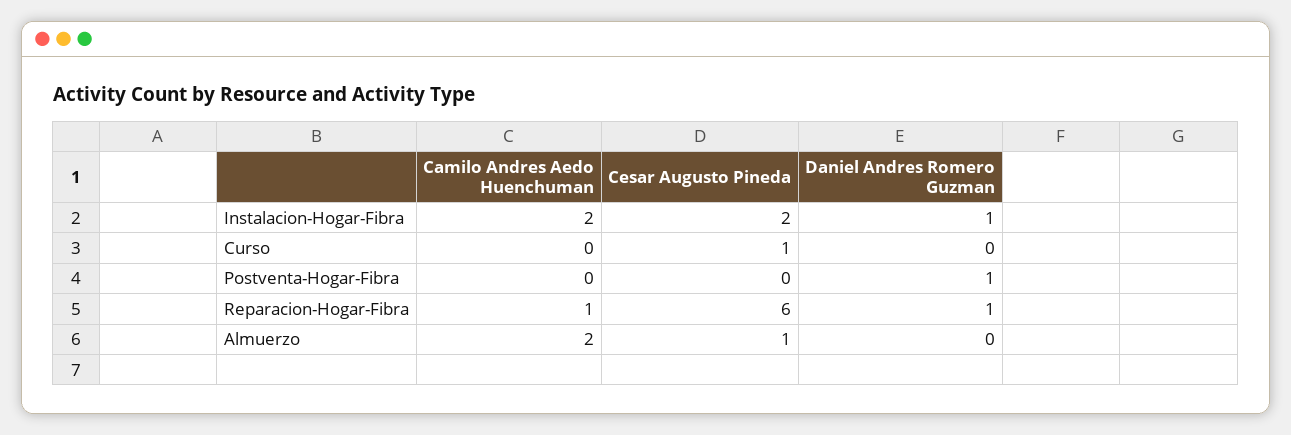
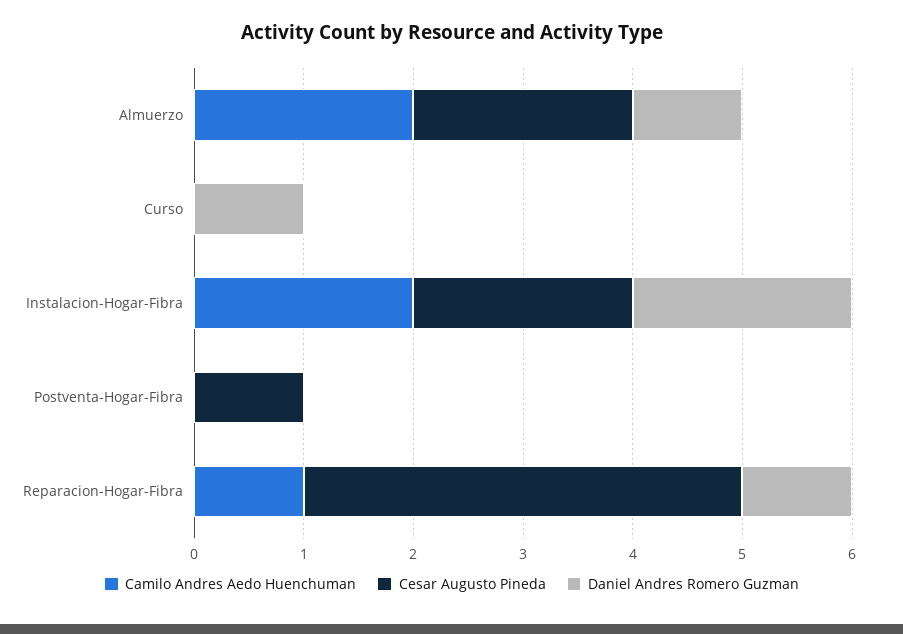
  {
    "Camilo Andres Aedo Huenchuman": {
      "Instalacion-Hogar-Fibra": 2,
      "Curso": 0,
      "Postventa-Hogar-Fibra": 0,
      "Reparacion-Hogar-Fibra": 1,
      "Almuerzo": 2
    },
    "Cesar Augusto Pineda": {
      "Instalacion-Hogar-Fibra": 2,
-     "Curso": 1,
+     "Curso": 0,
-     "Postventa-Hogar-Fibra": 0,
+     "Postventa-Hogar-Fibra": 1,
-     "Reparacion-Hogar-Fibra": 6,
+     "Reparacion-Hogar-Fibra": 4,
-     "Almuerzo": 1
+     "Almuerzo": 2
    },
    "Daniel Andres Romero Guzman": {
-     "Instalacion-Hogar-Fibra": 1,
+     "Instalacion-Hogar-Fibra": 2,
-     "Curso": 0,
+     "Curso": 1,
-     "Postventa-Hogar-Fibra": 1,
+     "Postventa-Hogar-Fibra": 0,
      "Reparacion-Hogar-Fibra": 1,
-     "Almuerzo": 0
+     "Almuerzo": 1
    }
  }

